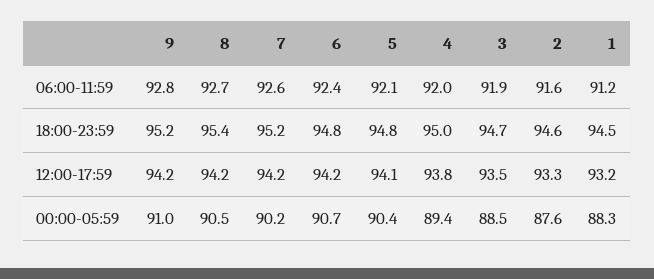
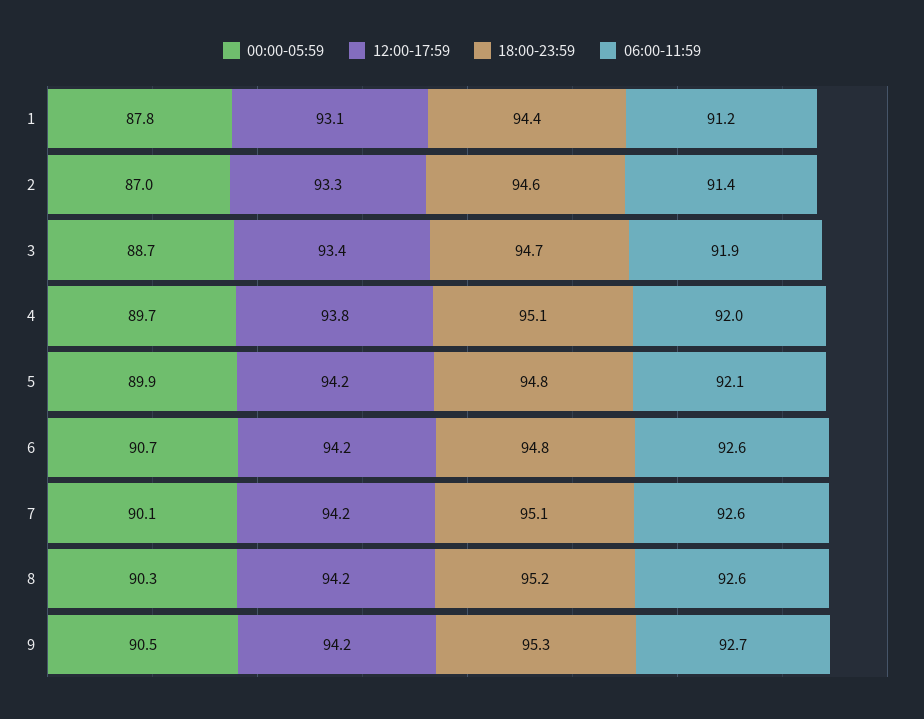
  {
    "06:00-11:59": {
-     "9": 92.8,
+     "9": 92.7,
-     "8": 92.7,
+     "8": 92.6,
      "7": 92.6,
-     "6": 92.4,
+     "6": 92.6,
      "5": 92.1,
      "4": 92,
      "3": 91.9,
-     "2": 91.6,
+     "2": 91.4,
      "1": 91.2
    },
    "18:00-23:59": {
-     "9": 95.2,
+     "9": 95.3,
-     "8": 95.4,
+     "8": 95.2,
-     "7": 95.2,
+     "7": 95.1,
      "6": 94.8,
      "5": 94.8,
-     "4": 95,
+     "4": 95.1,
      "3": 94.7,
      "2": 94.6,
-     "1": 94.5
+     "1": 94.4
    },
    "12:00-17:59": {
      "9": 94.2,
      "8": 94.2,
      "7": 94.2,
      "6": 94.2,
-     "5": 94.1,
+     "5": 94.2,
      "4": 93.8,
-     "3": 93.5,
+     "3": 93.4,
      "2": 93.3,
-     "1": 93.2
+     "1": 93.1
    },
    "00:00-05:59": {
-     "9": 91,
+     "9": 90.5,
-     "8": 90.5,
+     "8": 90.3,
-     "7": 90.2,
+     "7": 90.1,
      "6": 90.7,
-     "5": 90.4,
+     "5": 89.9,
-     "4": 89.4,
+     "4": 89.7,
-     "3": 88.5,
+     "3": 88.7,
-     "2": 87.6,
+     "2": 87,
-     "1": 88.3
+     "1": 87.8
    }
  }

